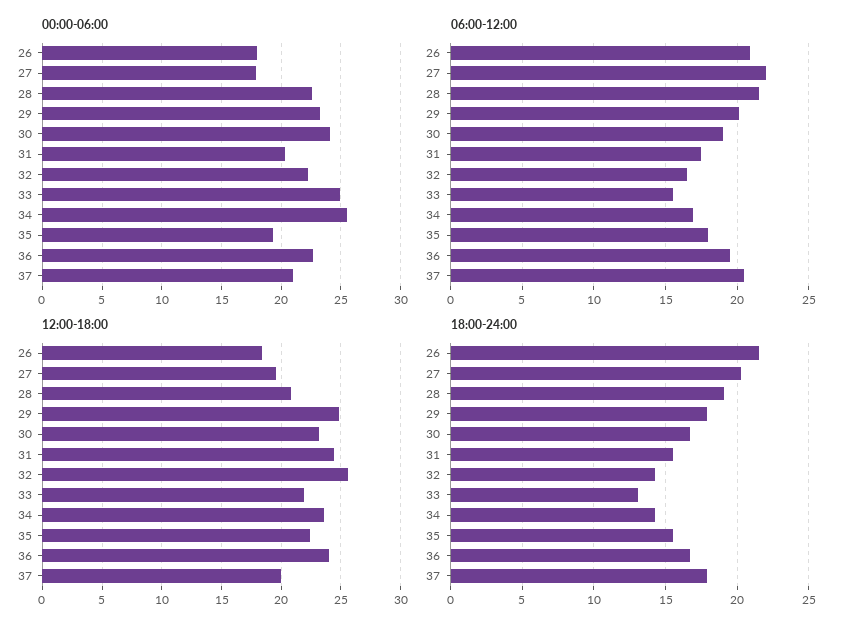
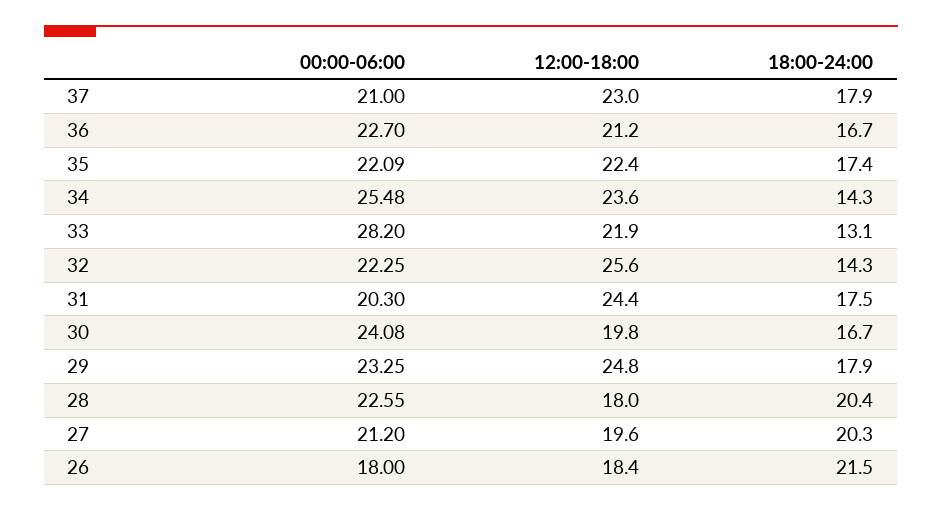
  {
    "00:00-06:00": {
      "26": 18,
-     "27": 18,
+     "27": 21.2,
      "28": 22.55,
      "29": 23.25,
      "30": 24.08,
      "31": 20.3,
      "32": 22.25,
-     "33": 25,
+     "33": 28.2,
      "34": 25.48,
-     "35": 19,
+     "35": 22.09,
      "36": 22.7,
      "37": 21
    },
-   "06:00-12:00": {
-     "26": 21,
-     "27": 22,
-     "28": 21.5,
-     "29": 20,
-     "30": 19,
-     "31": 17.5,
-     "32": 16.5,
-     "33": 15.5,
-     "34": 17,
-     "35": 18,
-     "36": 19.5,
-     "37": 20.5
-   },
    "12:00-18:00": {
      "26": 18.4,
      "27": 19.6,
-     "28": 21,
+     "28": 18,
      "29": 24.8,
-     "30": 23,
+     "30": 19.8,
      "31": 24.4,
      "32": 25.6,
      "33": 21.9,
      "34": 23.6,
      "35": 22.4,
-     "36": 24,
+     "36": 21.2,
-     "37": 20
+     "37": 23
    },
    "18:00-24:00": {
      "26": 21.5,
      "27": 20.3,
-     "28": 19,
+     "28": 20.4,
      "29": 17.9,
      "30": 16.7,
-     "31": 15.5,
+     "31": 17.5,
      "32": 14.3,
      "33": 13.1,
      "34": 14.3,
-     "35": 15.5,
+     "35": 17.4,
      "36": 16.7,
      "37": 17.9
    }
  }

